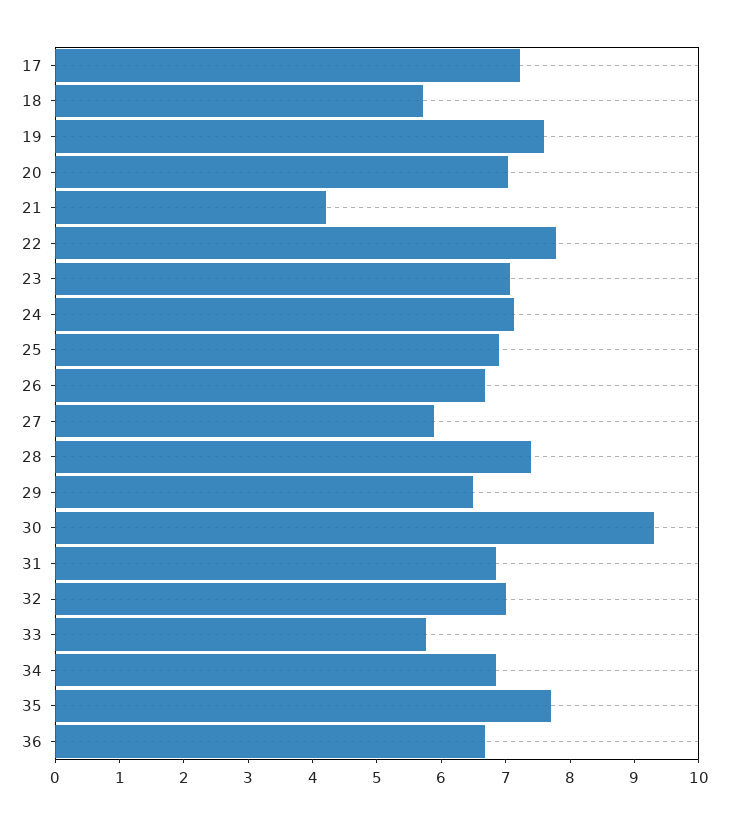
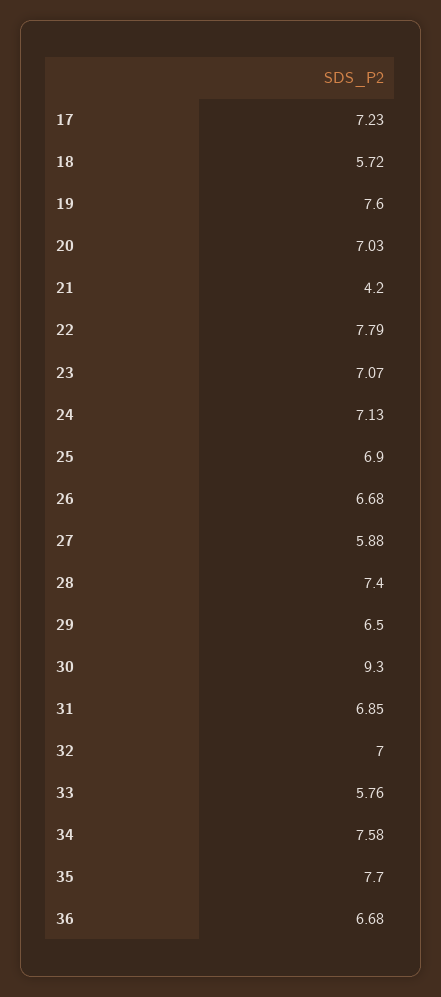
  {
    "17": 7.23,
    "18": 5.72,
    "19": 7.6,
    "20": 7.03,
    "21": 4.2,
    "22": 7.79,
    "23": 7.07,
    "24": 7.13,
    "25": 6.9,
    "26": 6.68,
    "27": 5.88,
    "28": 7.4,
    "29": 6.5,
    "30": 9.3,
    "31": 6.85,
    "32": 7,
    "33": 5.76,
-   "34": 6.8,
+   "34": 7.58,
    "35": 7.7,
    "36": 6.68
  }

